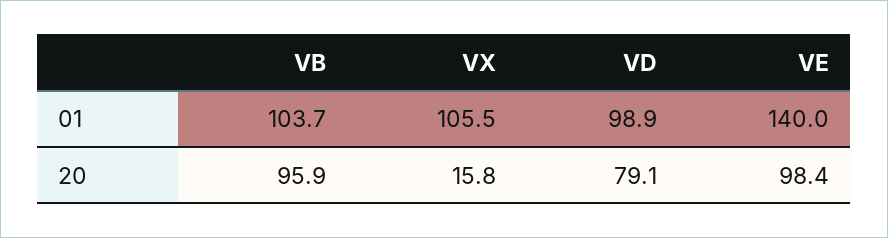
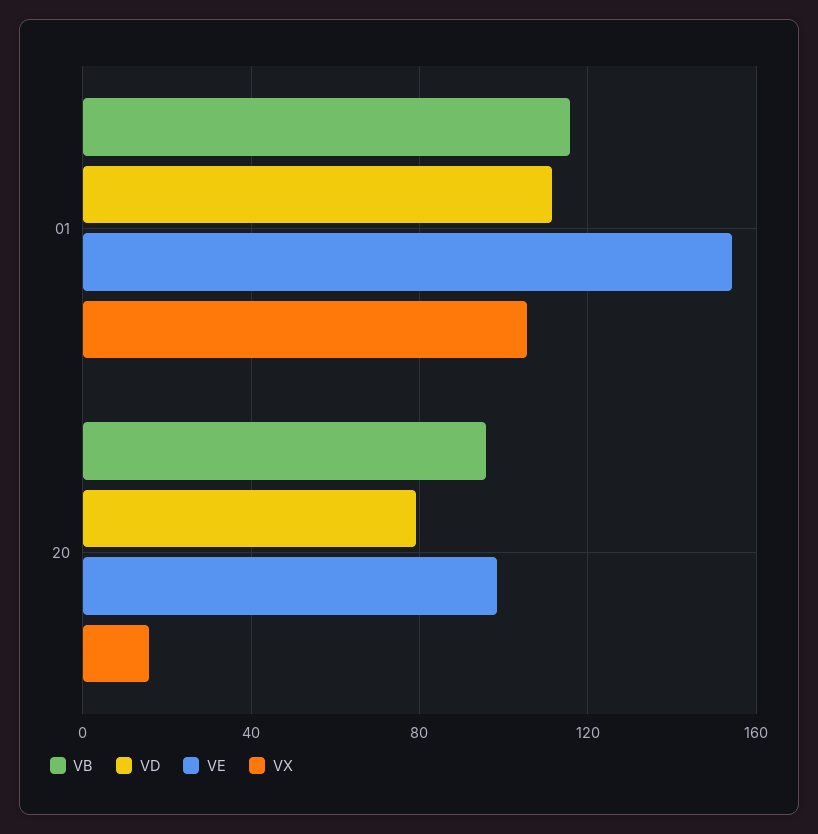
  {
    "VB": {
-     "01": 103.7,
+     "01": 115,
      "20": 95.9
    },
    "VX": {
      "01": 105.5,
      "20": 15.8
    },
    "VD": {
-     "01": 98.9,
+     "01": 110,
      "20": 79.1
    },
    "VE": {
-     "01": 140,
+     "01": 155,
      "20": 98.4
    }
  }

